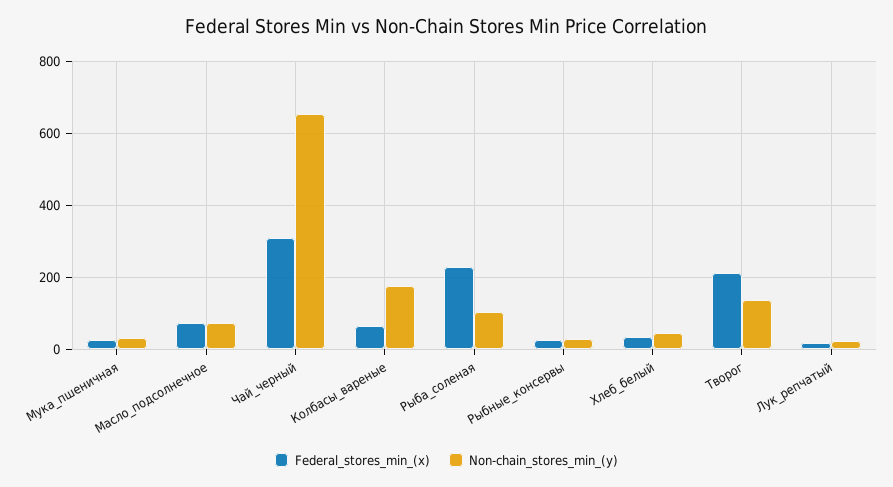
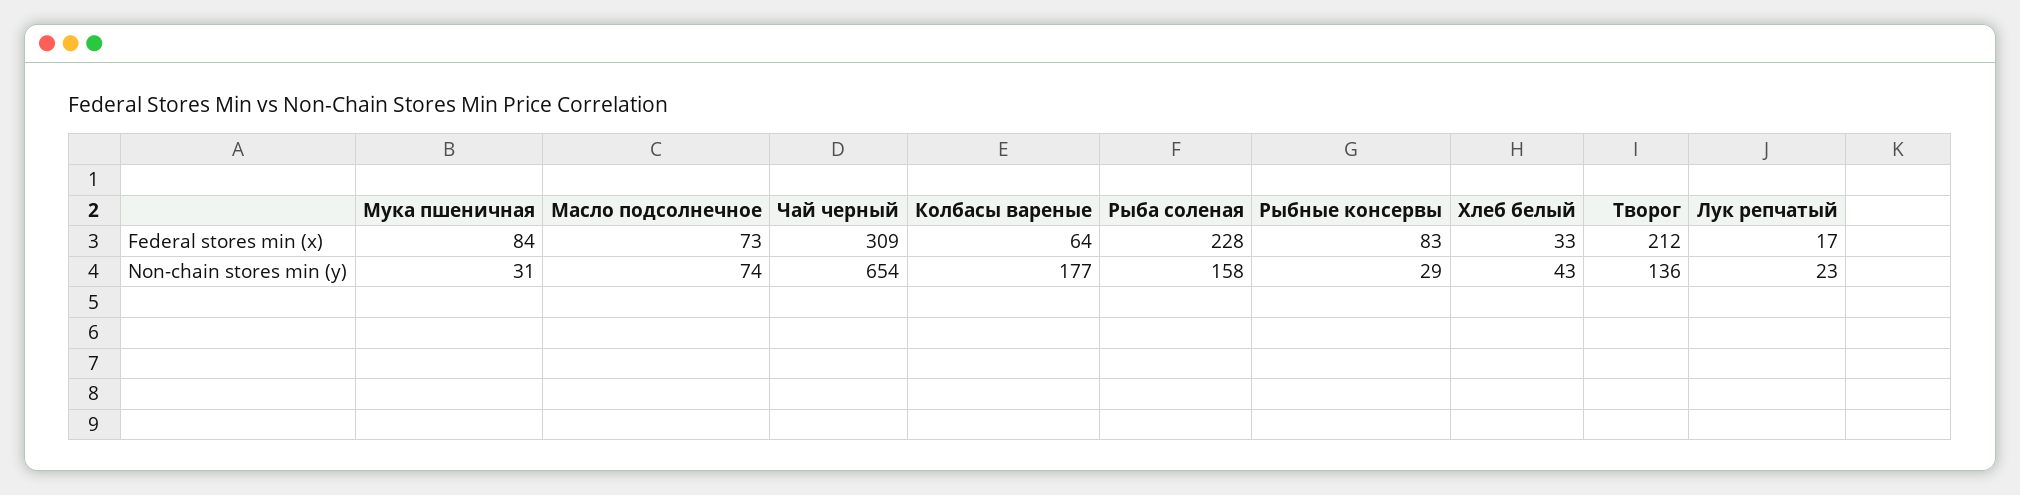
  {
    "Federal_stores_min_(x)": {
-     "Мука_пшеничная": 20,
+     "Мука_пшеничная": 84,
      "Масло_подсолнечное": 73,
      "Чай_черный": 309,
      "Колбасы_вареные": 64,
      "Рыба_соленая": 228,
-     "Рыбные_консервы": 20,
+     "Рыбные_консервы": 83,
      "Хлеб_белый": 33,
      "Творог": 212,
      "Лук_репчатый": 17
    },
    "Non-chain_stores_min_(y)": {
      "Мука_пшеничная": 31,
      "Масло_подсолнечное": 74,
      "Чай_черный": 654,
      "Колбасы_вареные": 177,
-     "Рыба_соленая": 100,
+     "Рыба_соленая": 158,
      "Рыбные_консервы": 29,
      "Хлеб_белый": 43,
      "Творог": 136,
      "Лук_репчатый": 23
    }
  }

